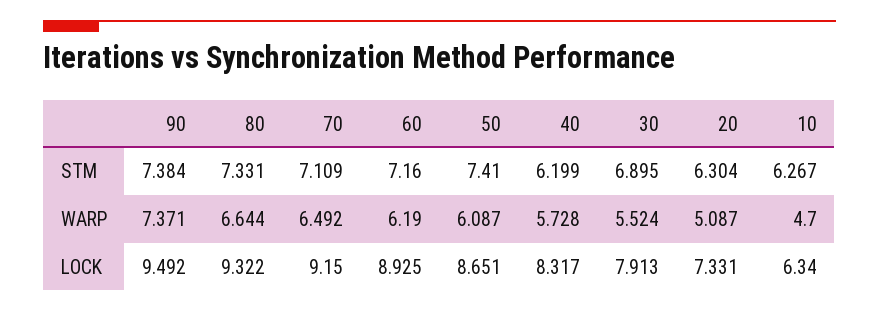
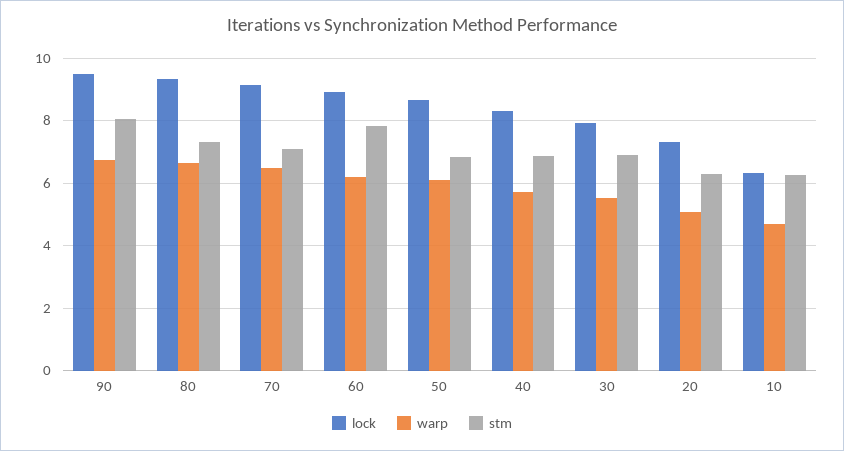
  {
    "STM": {
-     "90": 7.384,
+     "90": 8,
      "80": 7.331,
      "70": 7.109,
-     "60": 7.16,
+     "60": 7.8,
-     "50": 7.41,
+     "50": 6.8,
-     "40": 6.199,
+     "40": 6.8,
      "30": 6.895,
      "20": 6.304,
      "10": 6.267
    },
    "WARP": {
-     "90": 7.371,
+     "90": 6.8,
      "80": 6.644,
      "70": 6.492,
      "60": 6.19,
      "50": 6.087,
      "40": 5.728,
      "30": 5.524,
      "20": 5.087,
      "10": 4.7
    },
    "LOCK": {
      "90": 9.492,
      "80": 9.322,
      "70": 9.15,
      "60": 8.925,
      "50": 8.651,
      "40": 8.317,
      "30": 7.913,
      "20": 7.331,
      "10": 6.34
    }
  }

